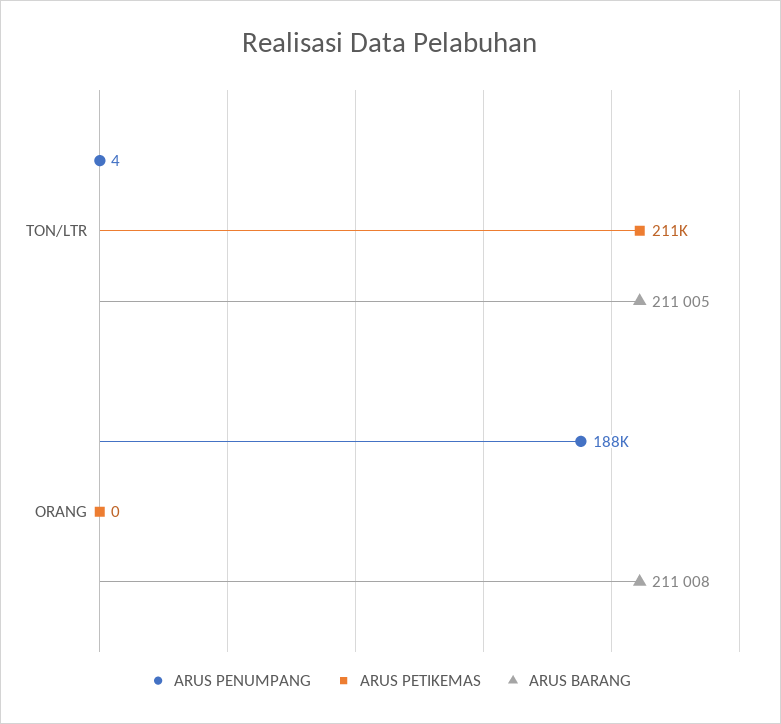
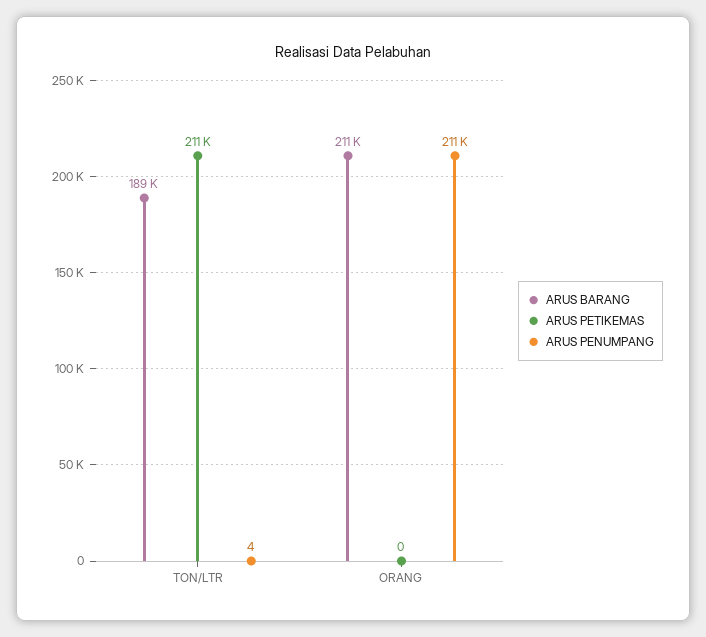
  {
    "ARUS PENUMPANG": {
      "TON/LTR": 4,
-     "ORANG": 188000
+     "ORANG": 211000
    },
    "ARUS PETIKEMAS": {
      "TON/LTR": 211000,
      "ORANG": 0
    },
    "ARUS BARANG": {
-     "TON/LTR": 211005,
+     "TON/LTR": 189000,
      "ORANG": 211008
    }
  }

